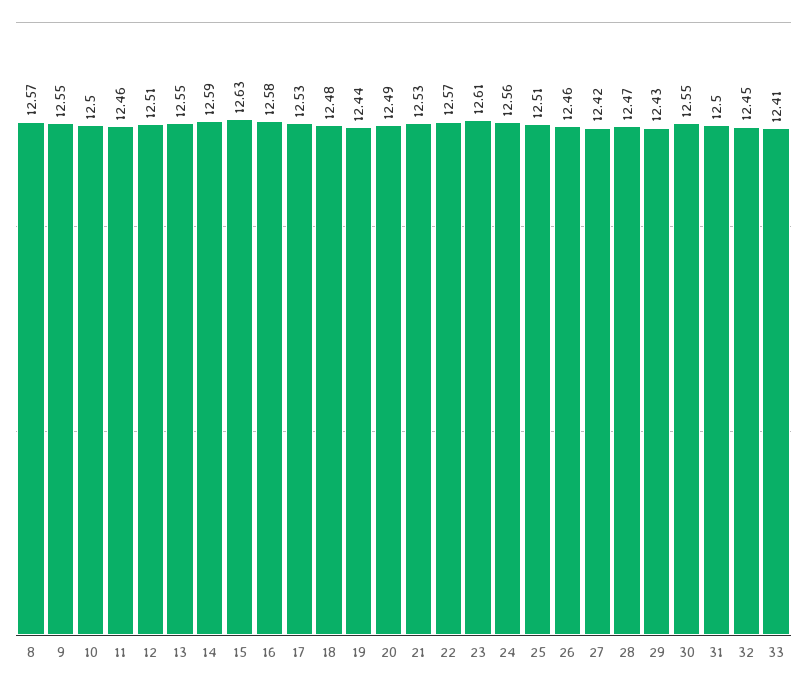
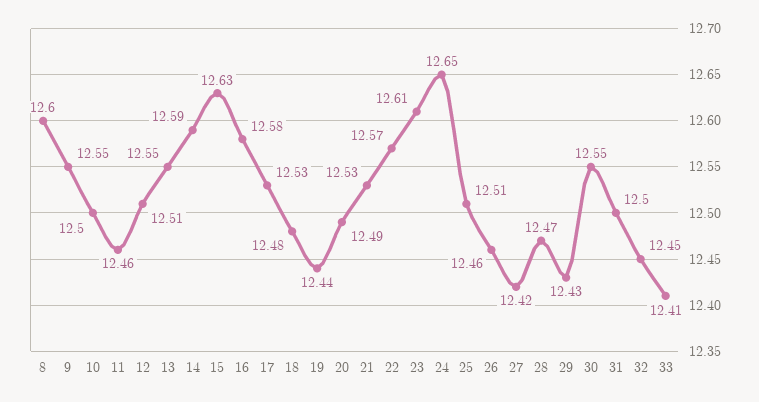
  {
-   "8": 12.57,
+   "8": 12.6,
    "9": 12.55,
    "10": 12.5,
    "11": 12.46,
    "12": 12.51,
    "13": 12.55,
    "14": 12.59,
    "15": 12.63,
    "16": 12.58,
    "17": 12.53,
    "18": 12.48,
    "19": 12.44,
    "20": 12.49,
    "21": 12.53,
    "22": 12.57,
    "23": 12.61,
-   "24": 12.56,
+   "24": 12.65,
    "25": 12.51,
    "26": 12.46,
    "27": 12.42,
    "28": 12.47,
    "29": 12.43,
    "30": 12.55,
    "31": 12.5,
    "32": 12.45,
    "33": 12.41
  }

